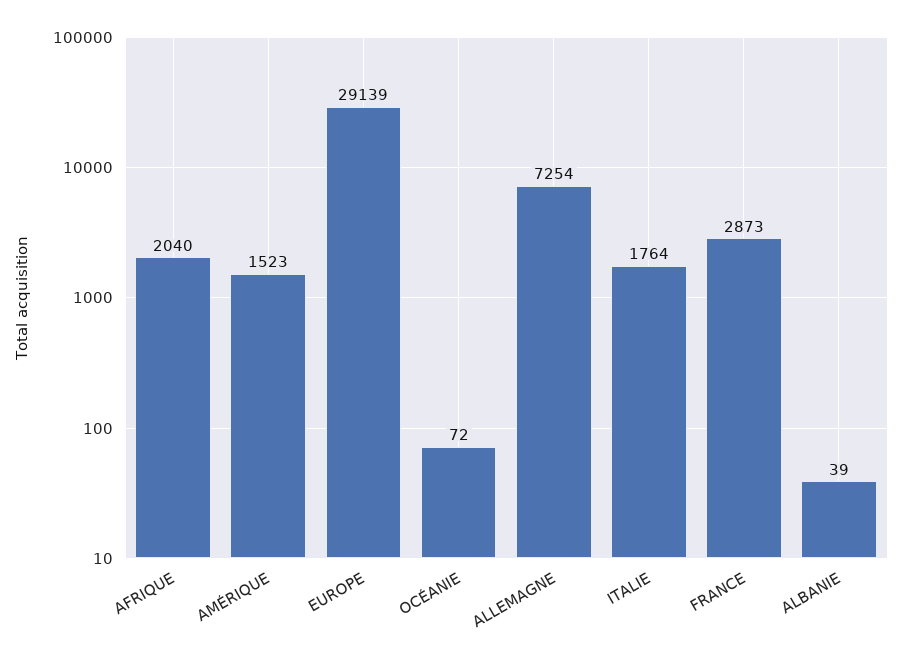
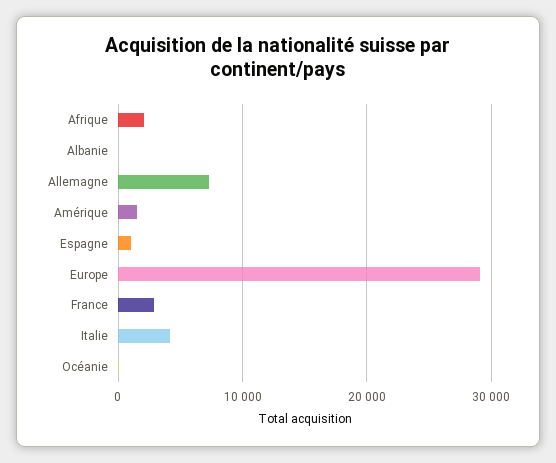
  {
    "AFRIQUE": 2040,
    "AMÉRIQUE": 1523,
    "EUROPE": 29139,
    "OCÉANIE": 72,
    "ALLEMAGNE": 7254,
-   "ITALIE": 1764,
+   "ITALIE": 4000,
    "FRANCE": 2873,
-   "ALBANIE": 39
+   "ALBANIE": 39,
+   "Espagne": 1000
  }

